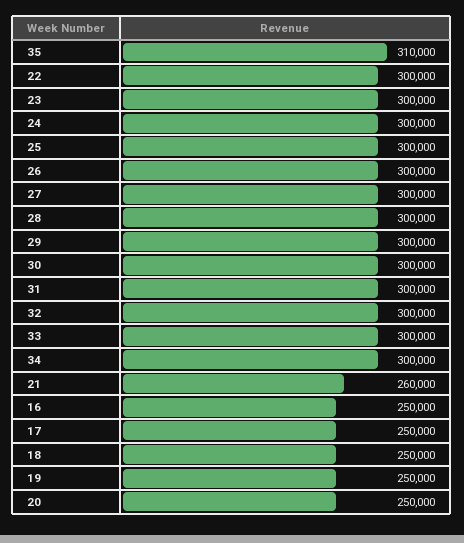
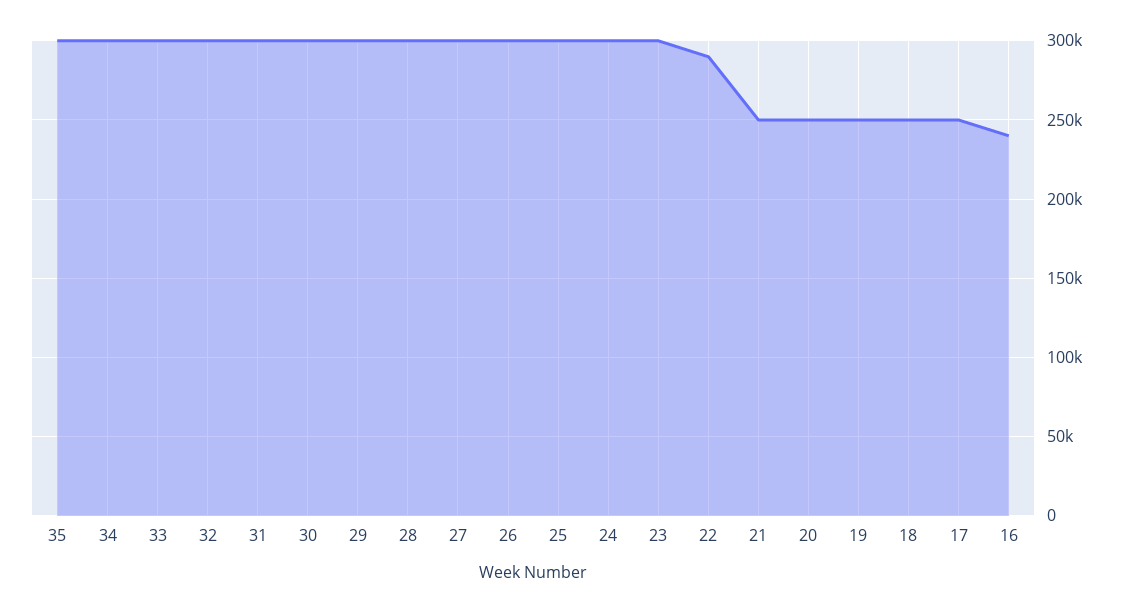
  {
-   "35": 310000,
+   "35": 300000,
-   "22": 300000,
+   "22": 290000,
    "23": 300000,
    "24": 300000,
    "25": 300000,
    "26": 300000,
    "27": 300000,
    "28": 300000,
    "29": 300000,
    "30": 300000,
    "31": 300000,
    "32": 300000,
    "33": 300000,
    "34": 300000,
-   "21": 260000,
+   "21": 250000,
-   "16": 250000,
+   "16": 240000,
    "17": 250000,
    "18": 250000,
    "19": 250000,
    "20": 250000
  }

